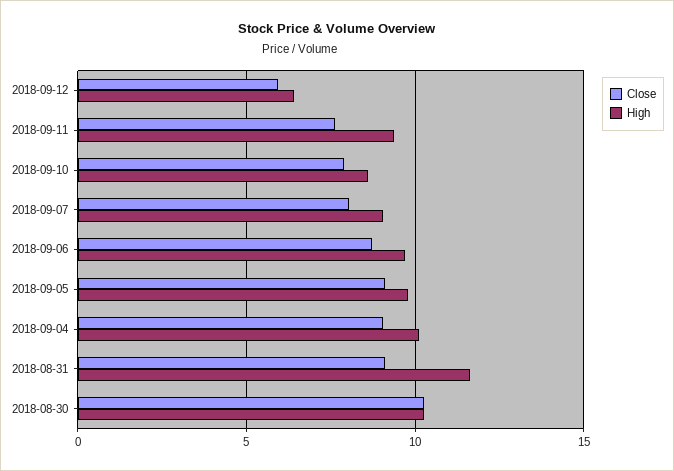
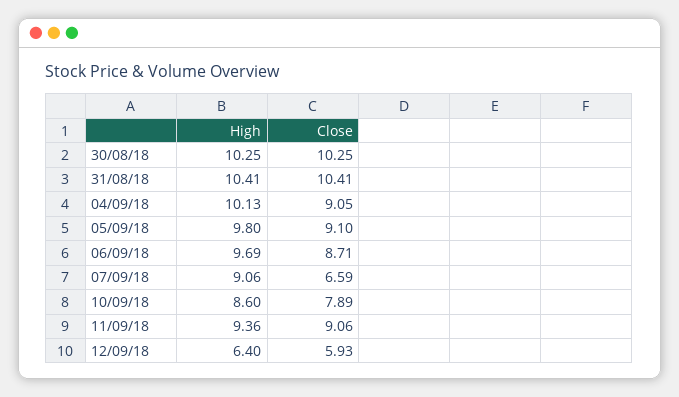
  {
    "Close": {
      "2018-09-12": 5.93,
-     "2018-09-11": 7.5,
+     "2018-09-11": 9.06,
      "2018-09-10": 7.89,
-     "2018-09-07": 8,
+     "2018-09-07": 6.59,
      "2018-09-06": 8.71,
      "2018-09-05": 9.1,
      "2018-09-04": 9.05,
-     "2018-08-31": 9,
+     "2018-08-31": 10.41,
      "2018-08-30": 10.25
    },
    "High": {
      "2018-09-12": 6.4,
      "2018-09-11": 9.36,
      "2018-09-10": 8.6,
      "2018-09-07": 9.06,
      "2018-09-06": 9.69,
      "2018-09-05": 9.8,
      "2018-09-04": 10.13,
-     "2018-08-31": 11.5,
+     "2018-08-31": 10.41,
      "2018-08-30": 10.25
    }
  }

